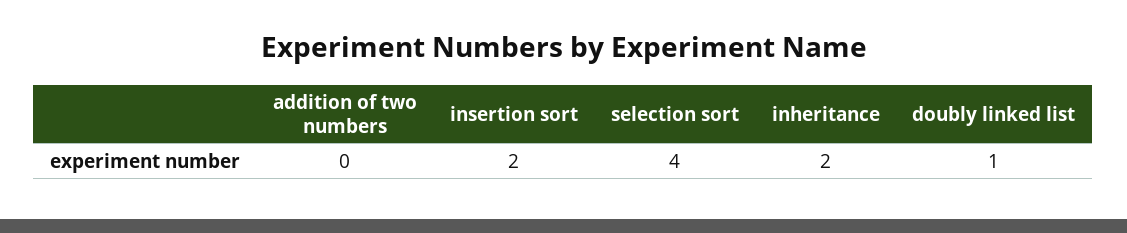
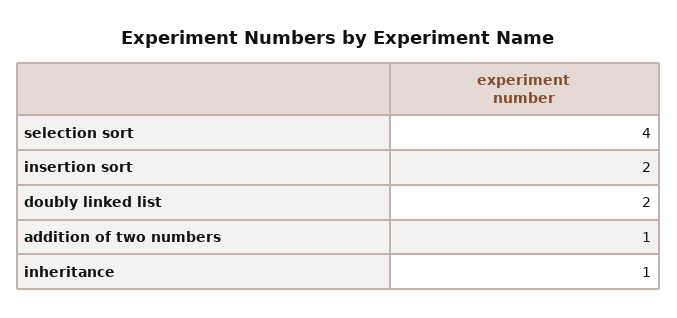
  {
-   "addition of two numbers": 0,
+   "addition of two numbers": 1,
    "insertion sort": 2,
    "selection sort": 4,
-   "inheritance": 2,
+   "inheritance": 1,
-   "doubly linked list": 1
+   "doubly linked list": 2
  }

